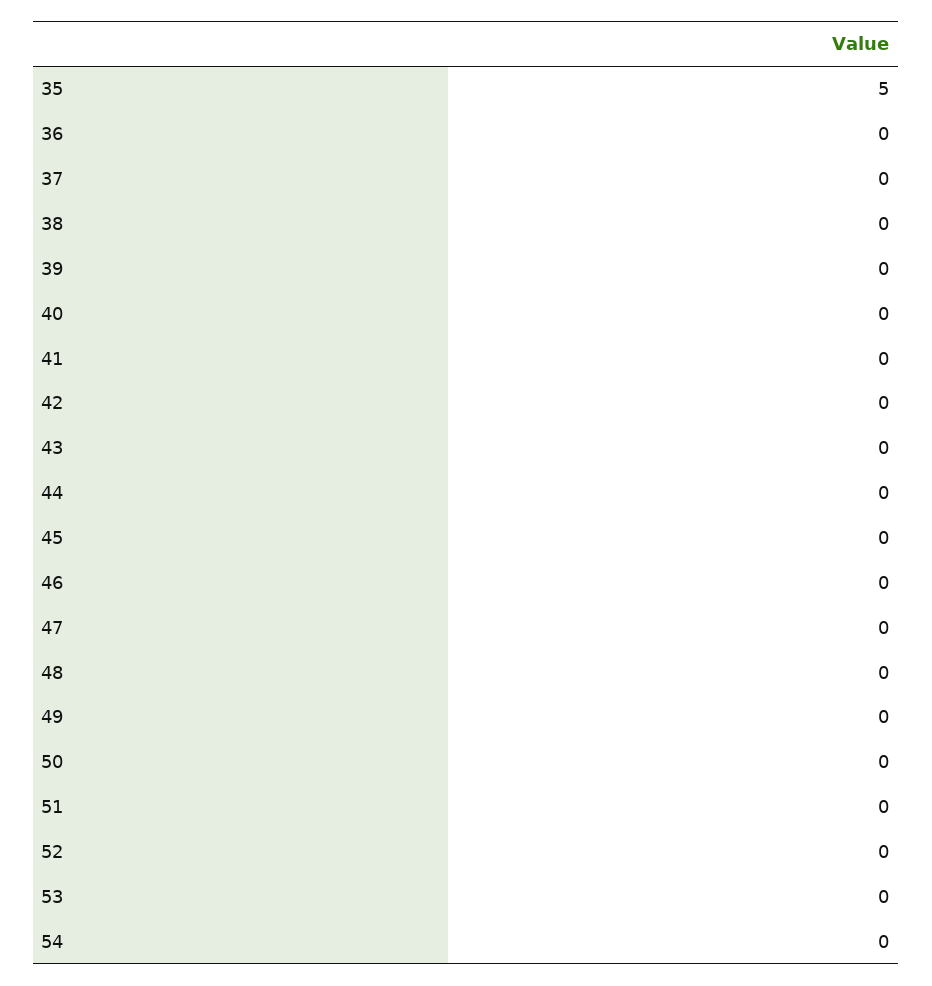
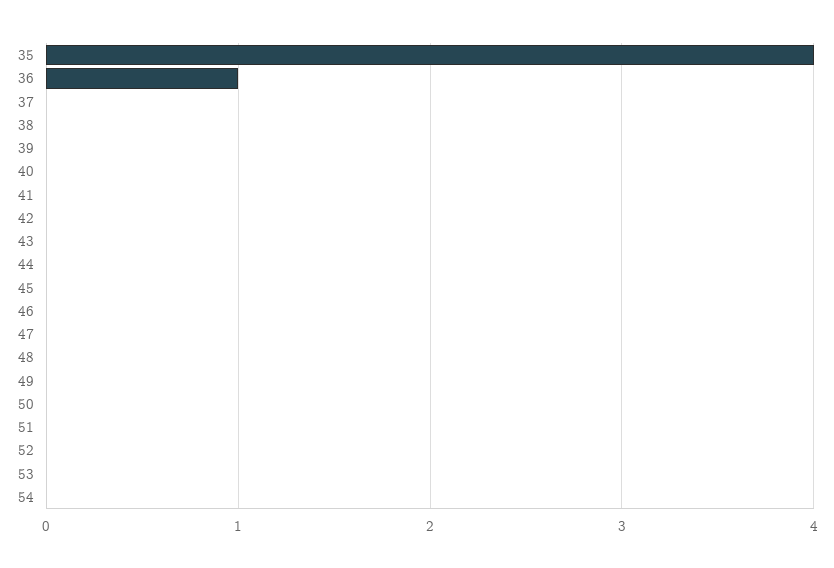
  {
-   "35": 5,
+   "35": 4,
-   "36": 0,
+   "36": 1,
    "37": 0,
    "38": 0,
    "39": 0,
    "40": 0,
    "41": 0,
    "42": 0,
    "43": 0,
    "44": 0,
    "45": 0,
    "46": 0,
    "47": 0,
    "48": 0,
    "49": 0,
    "50": 0,
    "51": 0,
    "52": 0,
    "53": 0,
    "54": 0
  }

